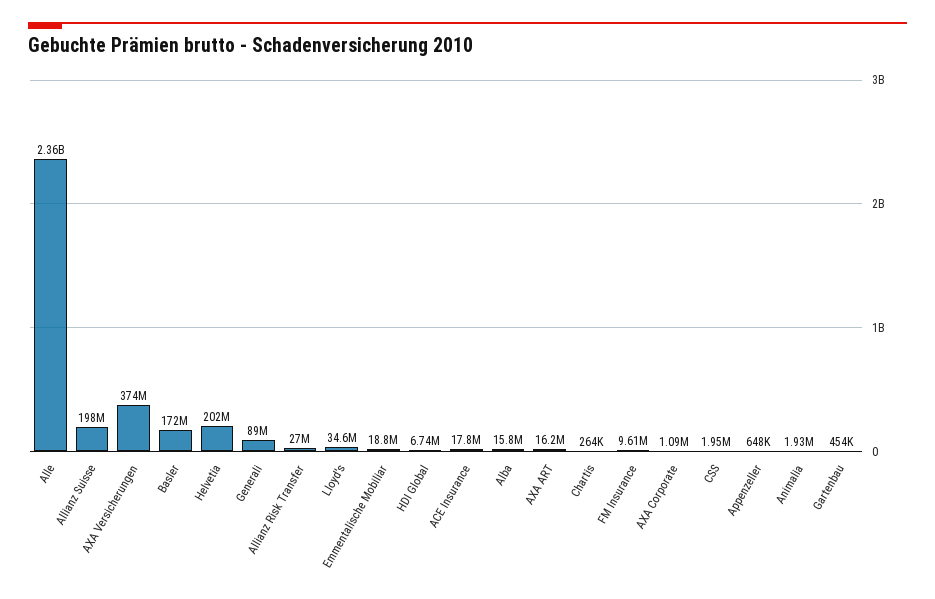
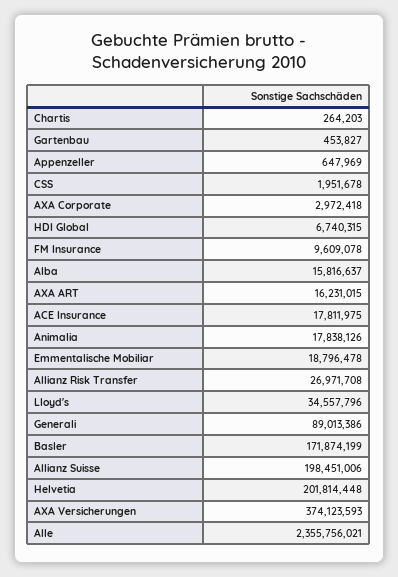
  {
    "Alle": 2355756021,
    "Allianz Suisse": 198451006,
    "AXA Versicherungen": 374123593,
    "Basler": 171874199,
    "Helvetia": 201814448,
    "Generali": 89013386,
    "Allianz Risk Transfer": 26971708,
    "Lloyd's": 34557796,
    "Emmentalische Mobiliar": 18796478,
    "HDI Global": 6740315,
    "ACE Insurance": 17811975,
    "Alba": 15816637,
    "AXA ART": 16231015,
    "Chartis": 264203,
    "FM Insurance": 9609078,
-   "AXA Corporate": 1090000,
+   "AXA Corporate": 2972418,
    "CSS": 1951678,
    "Appenzeller": 647969,
-   "Animalia": 1930000,
+   "Animalia": 17838126,
    "Gartenbau": 453827
  }

